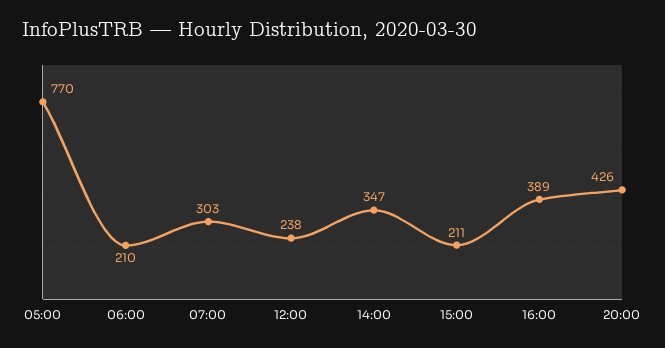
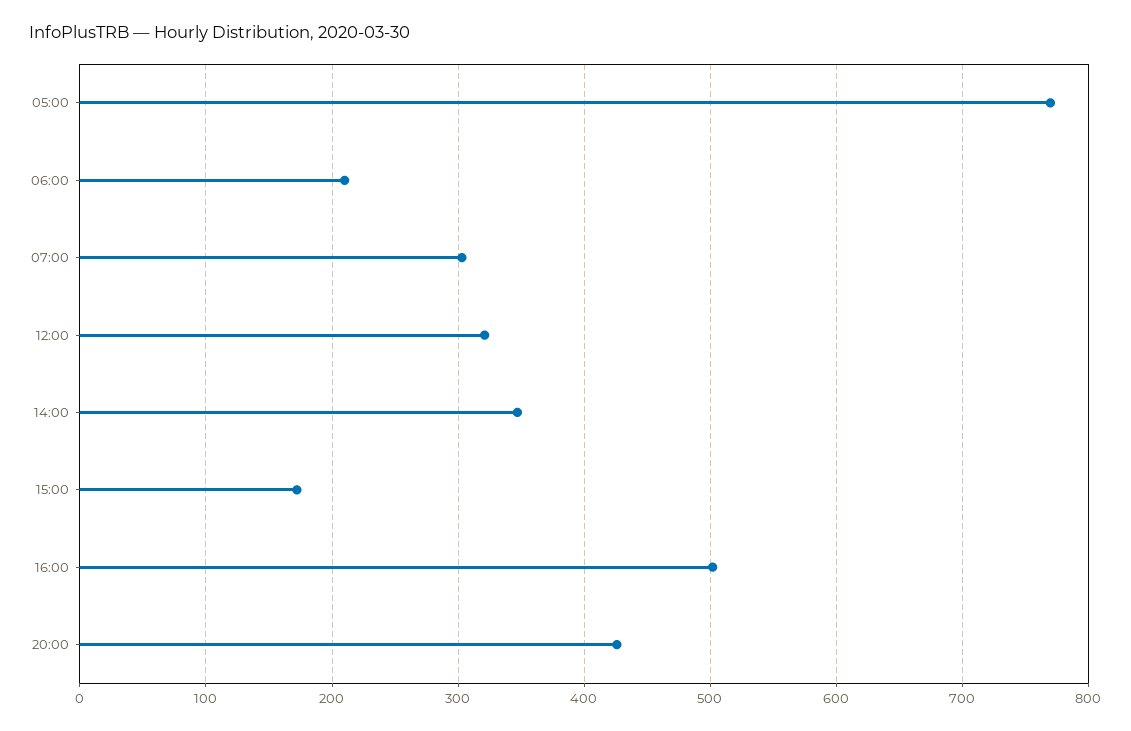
  {
    "05:00": 770,
    "06:00": 210,
    "07:00": 303,
-   "12:00": 238,
+   "12:00": 320,
    "14:00": 347,
-   "15:00": 211,
+   "15:00": 170,
-   "16:00": 389,
+   "16:00": 500,
    "20:00": 426
  }

